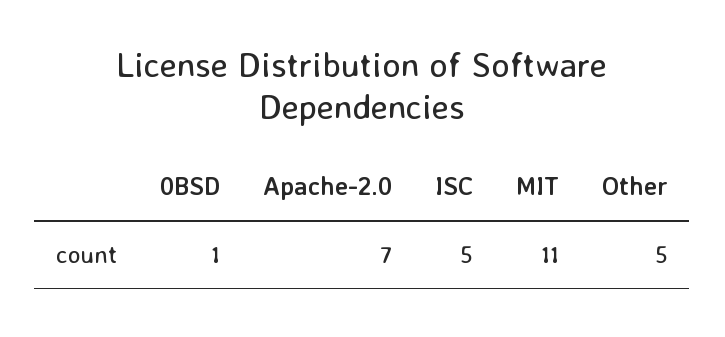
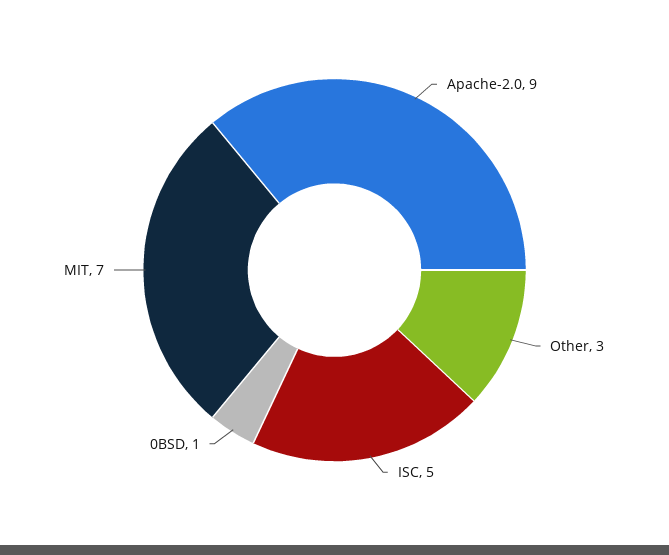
  {
    "0BSD": 1,
-   "Apache-2.0": 7,
+   "Apache-2.0": 9,
    "ISC": 5,
-   "MIT": 11,
+   "MIT": 7,
-   "Other": 5
+   "Other": 3
  }

